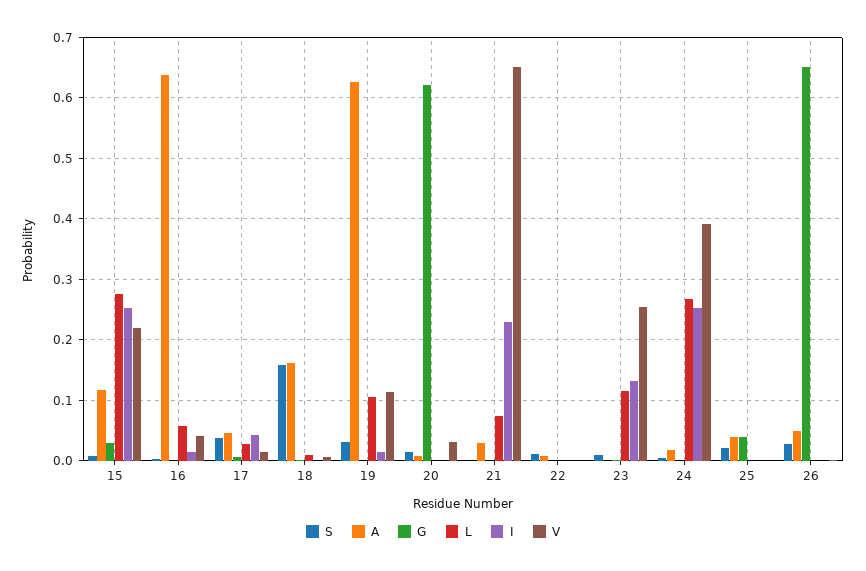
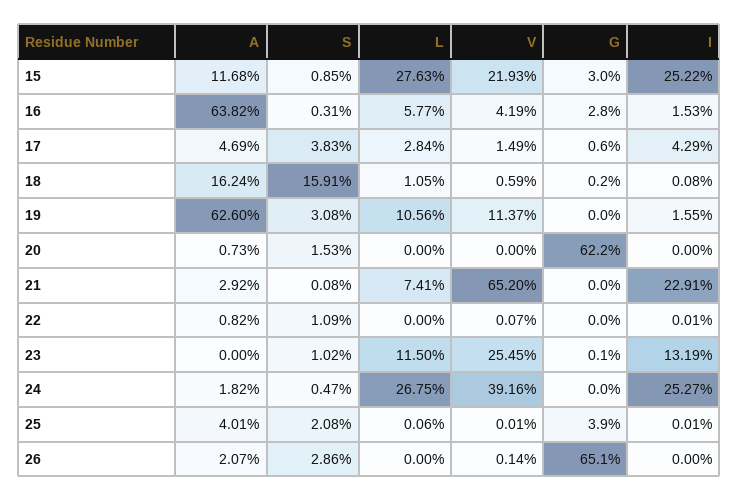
  {
    "S": {
      "15": 0.0085,
      "16": 0.0031,
      "17": 0.0383,
      "18": 0.1591,
      "19": 0.0308,
      "20": 0.0153,
      "21": 0.0008,
      "22": 0.0109,
      "23": 0.0102,
      "24": 0.0047,
      "25": 0.0208,
      "26": 0.0286
    },
    "A": {
      "15": 0.1168,
      "16": 0.6382,
      "17": 0.0469,
      "18": 0.1624,
      "19": 0.626,
      "20": 0.0073,
      "21": 0.0292,
      "22": 0.0082,
      "23": 0,
      "24": 0.0182,
      "25": 0.0401,
-     "26": 0.05
+     "26": 0.0207
    },
    "G": {
      "15": 0.03,
-     "16": 0,
+     "16": 0.028,
      "17": 0.006,
      "18": 0.002,
      "19": 0,
      "20": 0.622,
      "21": 0,
      "22": 0,
      "23": 0.001,
      "24": 0,
      "25": 0.039,
      "26": 0.651
    },
    "L": {
      "15": 0.2763,
      "16": 0.0577,
      "17": 0.0284,
      "18": 0.0105,
      "19": 0.1056,
      "20": 0,
      "21": 0.0741,
      "22": 0,
      "23": 0.115,
      "24": 0.2675,
      "25": 0.0006,
      "26": 0
    },
    "I": {
      "15": 0.2522,
      "16": 0.0153,
      "17": 0.0429,
      "18": 0.0008,
      "19": 0.0155,
      "20": 0,
      "21": 0.2291,
      "22": 0.0001,
      "23": 0.1319,
      "24": 0.2527,
      "25": 0.0001,
      "26": 0
    },
    "V": {
      "15": 0.2193,
      "16": 0.0419,
      "17": 0.0149,
      "18": 0.0059,
      "19": 0.1137,
-     "20": 0.03,
+     "20": 0,
      "21": 0.652,
      "22": 0.0007,
      "23": 0.2545,
      "24": 0.3916,
      "25": 0.0001,
      "26": 0.0014
    }
  }

